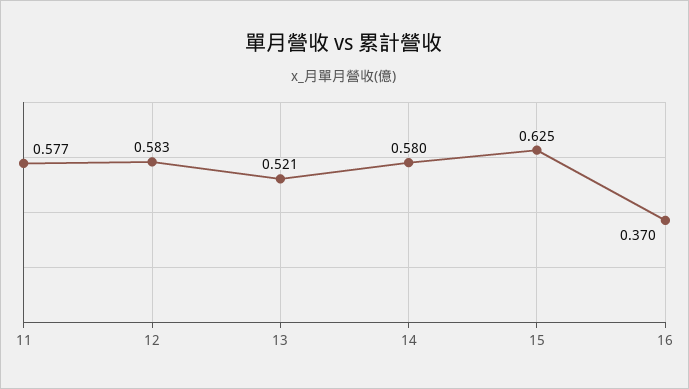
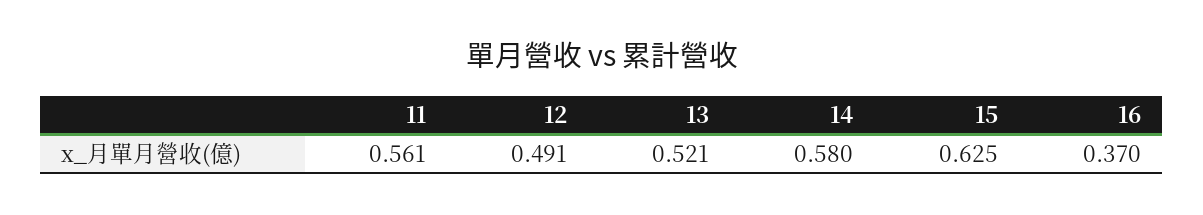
  {
-   "11": 0.577,
+   "11": 0.561,
-   "12": 0.583,
+   "12": 0.491,
    "13": 0.521,
    "14": 0.58,
    "15": 0.625,
    "16": 0.37
  }

